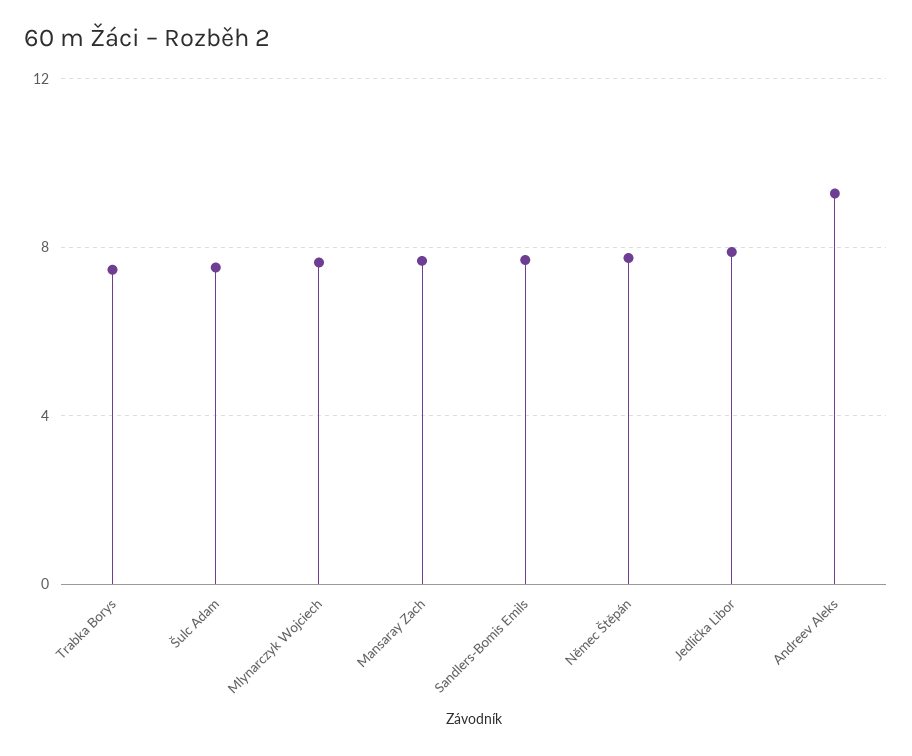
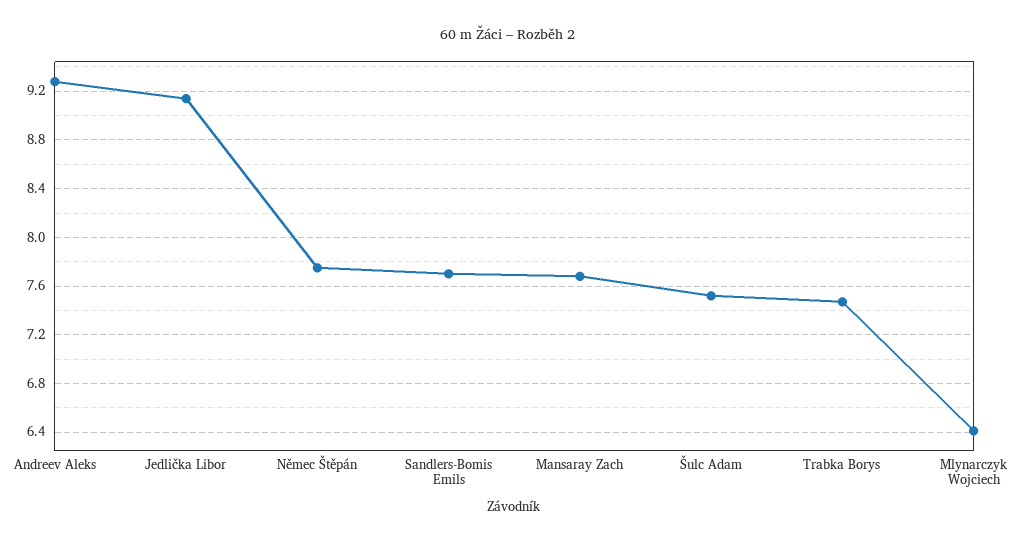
  {
    "Trabka Borys": 7.45,
    "Šulc Adam": 7.5,
-   "Mlynarczyk Wojciech": 7.5,
+   "Mlynarczyk Wojciech": 6.4,
    "Mansaray Zach": 7.7,
    "Sandlers-Bomis Emils": 7.7,
    "Němec Štěpán": 7.75,
-   "Jedlička Libor": 8,
+   "Jedlička Libor": 9.15,
    "Andreev Aleks": 9.3
  }

